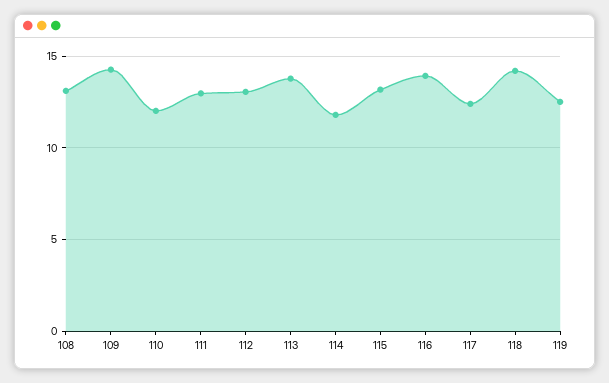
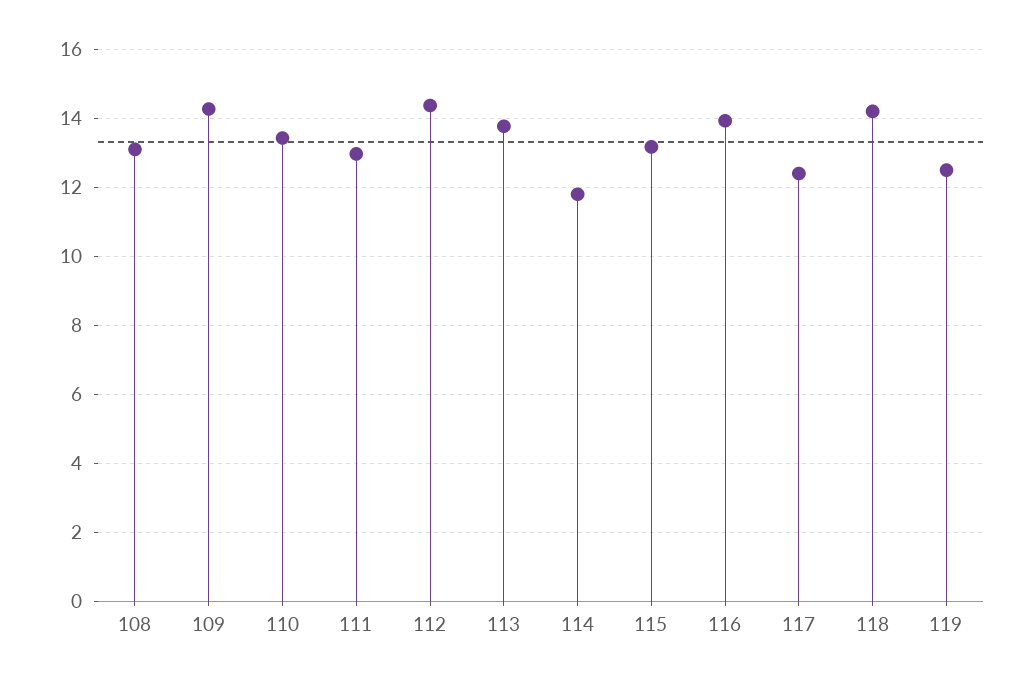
  {
    "108": 13.2,
    "109": 14.2,
-   "110": 12,
+   "110": 13.4,
    "111": 13,
-   "112": 13,
+   "112": 14.4,
    "113": 13.8,
    "114": 11.8,
    "115": 13.2,
    "116": 14,
    "117": 12.4,
    "118": 14.2,
    "119": 12.6
  }

